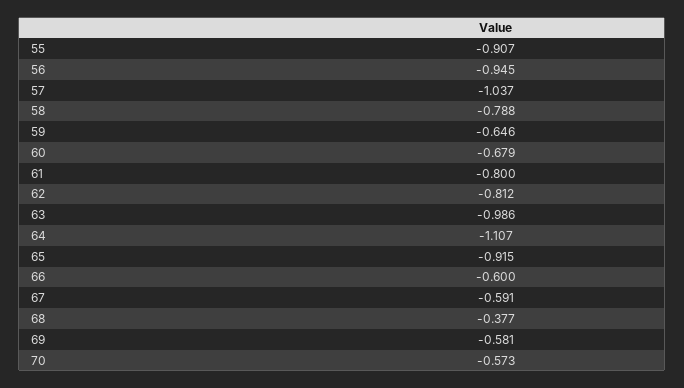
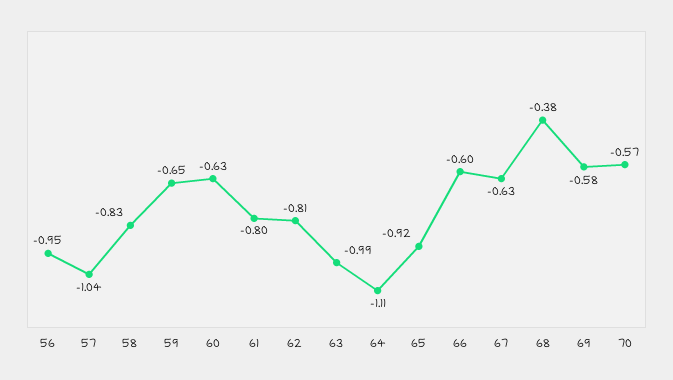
  {
-   "55": -0.907,
    "56": -0.945,
    "57": -1.037,
-   "58": -0.788,
+   "58": -0.83,
    "59": -0.646,
-   "60": -0.679,
+   "60": -0.63,
    "61": -0.8,
    "62": -0.812,
    "63": -0.986,
    "64": -1.107,
    "65": -0.915,
    "66": -0.6,
-   "67": -0.591,
+   "67": -0.63,
    "68": -0.377,
    "69": -0.581,
    "70": -0.573
  }

